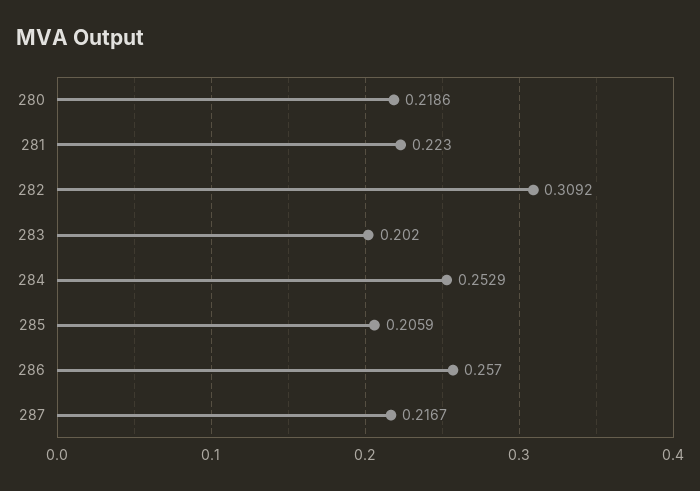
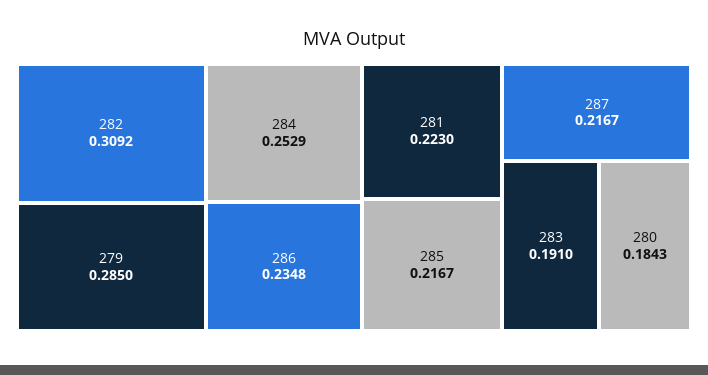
  {
-   "280": 0.2186,
+   "280": 0.1843,
    "281": 0.223,
    "282": 0.3092,
-   "283": 0.202,
+   "283": 0.191,
    "284": 0.2529,
-   "285": 0.2059,
+   "285": 0.2167,
-   "286": 0.257,
+   "286": 0.2348,
-   "287": 0.2167
+   "287": 0.2167,
+   "279": 0.285
  }

